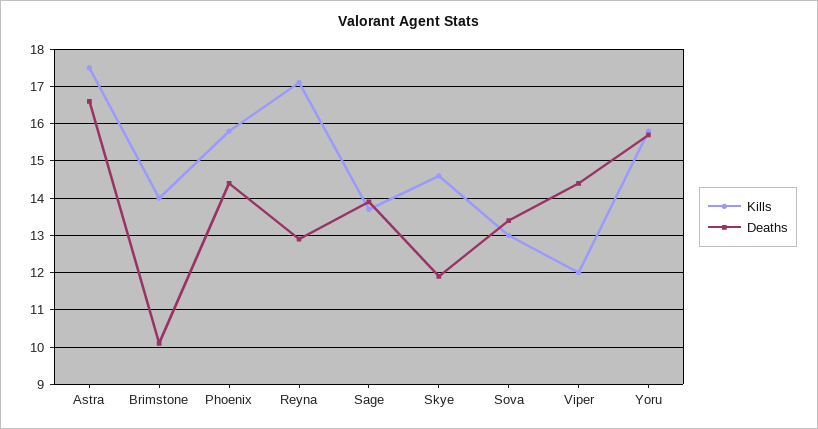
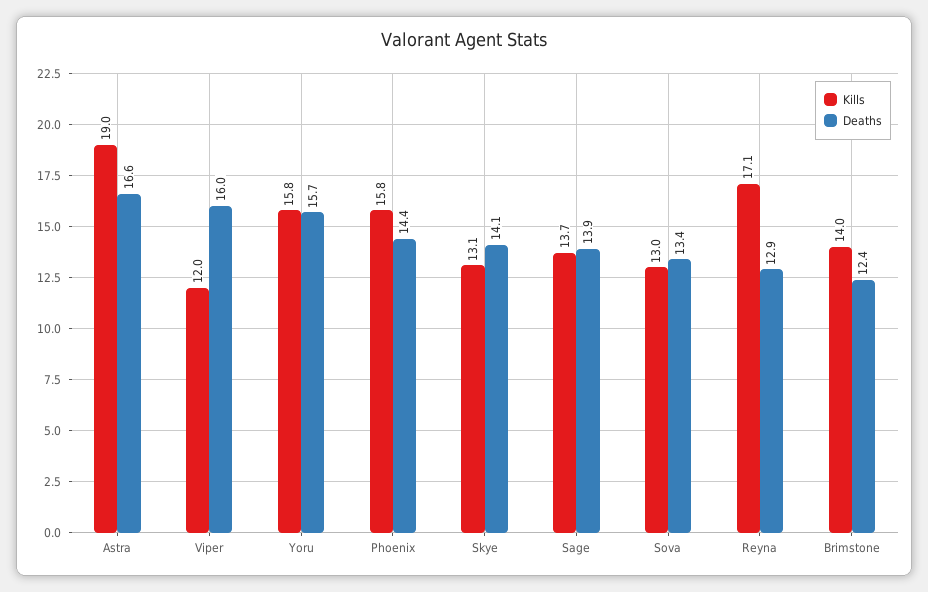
  {
    "Kills": {
-     "Astra": 17.5,
+     "Astra": 19,
      "Brimstone": 14,
      "Phoenix": 15.8,
      "Reyna": 17.1,
      "Sage": 13.7,
-     "Skye": 14.5,
+     "Skye": 13.1,
      "Sova": 13,
      "Viper": 12,
      "Yoru": 15.8
    },
    "Deaths": {
      "Astra": 16.6,
-     "Brimstone": 10,
+     "Brimstone": 12.4,
      "Phoenix": 14.4,
      "Reyna": 12.9,
      "Sage": 13.9,
-     "Skye": 12,
+     "Skye": 14.1,
      "Sova": 13.4,
-     "Viper": 14.5,
+     "Viper": 16,
      "Yoru": 15.7
    }
  }

